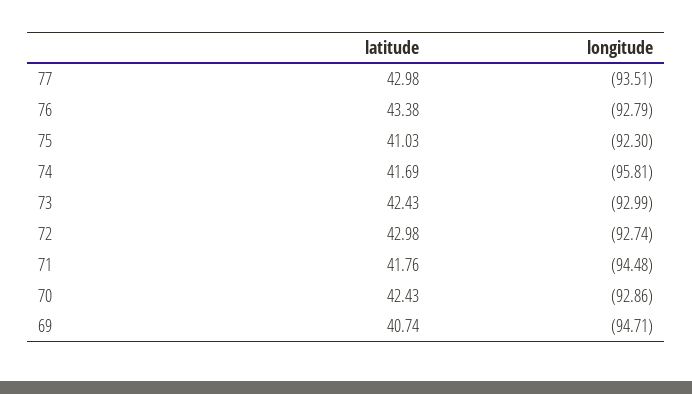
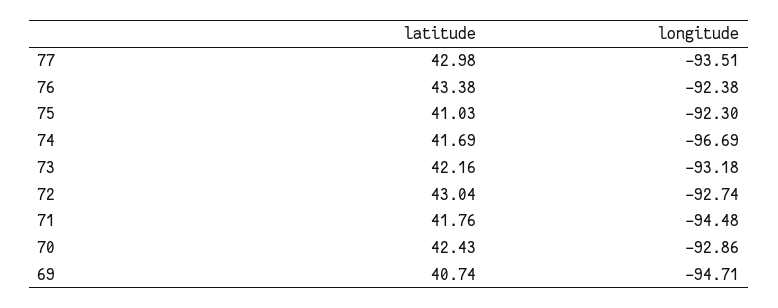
  {
    "latitude": {
      "77": 42.98,
      "76": 43.38,
      "75": 41.03,
      "74": 41.69,
-     "73": 42.43,
+     "73": 42.16,
-     "72": 42.98,
+     "72": 43.04,
      "71": 41.76,
      "70": 42.43,
      "69": 40.74
    },
    "longitude": {
      "77": -93.51,
-     "76": -92.79,
+     "76": -92.38,
      "75": -92.3,
-     "74": -95.81,
+     "74": -96.69,
-     "73": -92.99,
+     "73": -93.18,
      "72": -92.74,
      "71": -94.48,
      "70": -92.86,
      "69": -94.71
    }
  }

